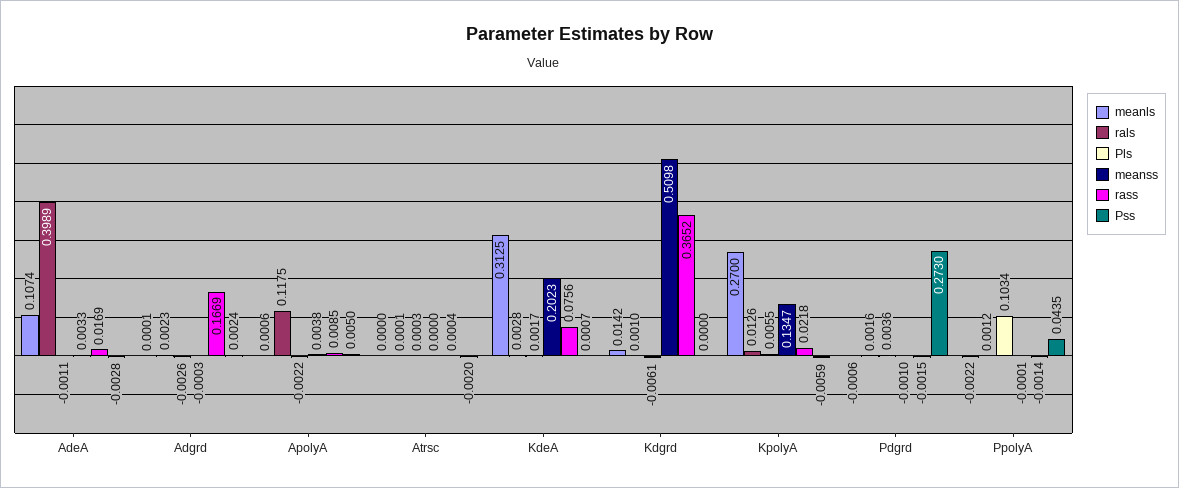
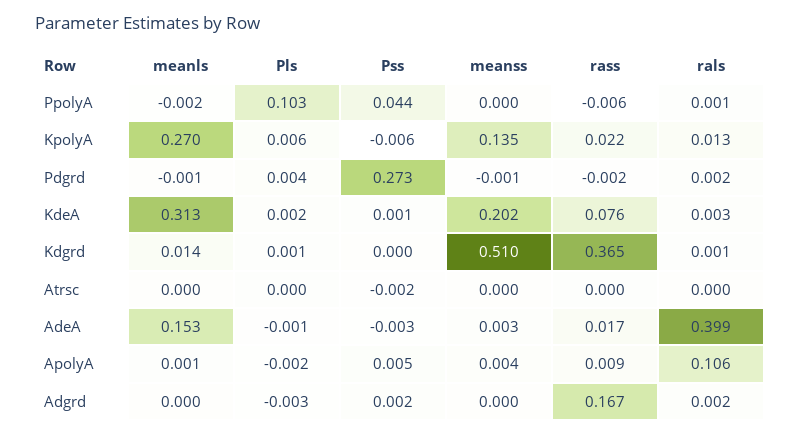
  {
    "meanls": {
-     "AdeA": 0.1074,
+     "AdeA": 0.153,
      "Adgrd": 0.0001,
      "ApolyA": 0.0006,
      "Atrsc": 0,
      "KdeA": 0.3125,
      "Kdgrd": 0.0142,
      "KpolyA": 0.27,
      "Pdgrd": -0.0006,
      "PpolyA": -0.0022
    },
    "rals": {
      "AdeA": 0.3989,
      "Adgrd": 0.0023,
-     "ApolyA": 0.1175,
+     "ApolyA": 0.106,
      "Atrsc": 0.0001,
      "KdeA": 0.0028,
      "Kdgrd": 0.001,
      "KpolyA": 0.0126,
      "Pdgrd": 0.0016,
      "PpolyA": 0.0012
    },
    "Pls": {
      "AdeA": -0.0011,
      "Adgrd": -0.0026,
      "ApolyA": -0.0022,
      "Atrsc": 0.0003,
      "KdeA": 0.0017,
-     "Kdgrd": -0.0061,
+     "Kdgrd": 0.001,
      "KpolyA": 0.0055,
      "Pdgrd": 0.0036,
      "PpolyA": 0.1034
    },
    "meanss": {
      "AdeA": 0.0033,
      "Adgrd": -0.0003,
      "ApolyA": 0.0038,
      "Atrsc": 0,
      "KdeA": 0.2023,
      "Kdgrd": 0.5098,
      "KpolyA": 0.1347,
      "Pdgrd": -0.001,
      "PpolyA": -0.0001
    },
    "rass": {
      "AdeA": 0.0169,
      "Adgrd": 0.1669,
      "ApolyA": 0.0085,
      "Atrsc": 0.0004,
      "KdeA": 0.0756,
      "Kdgrd": 0.3652,
      "KpolyA": 0.0218,
      "Pdgrd": -0.0015,
-     "PpolyA": -0.0014
+     "PpolyA": -0.006
    },
    "Pss": {
      "AdeA": -0.0028,
      "Adgrd": 0.0024,
      "ApolyA": 0.005,
      "Atrsc": -0.002,
      "KdeA": 0.0007,
      "Kdgrd": 0,
      "KpolyA": -0.0059,
      "Pdgrd": 0.273,
      "PpolyA": 0.0435
    }
  }

